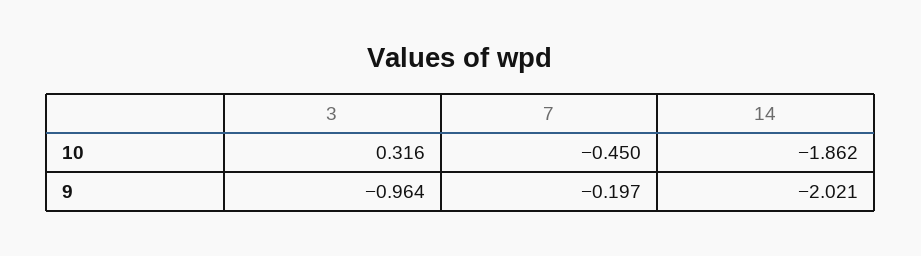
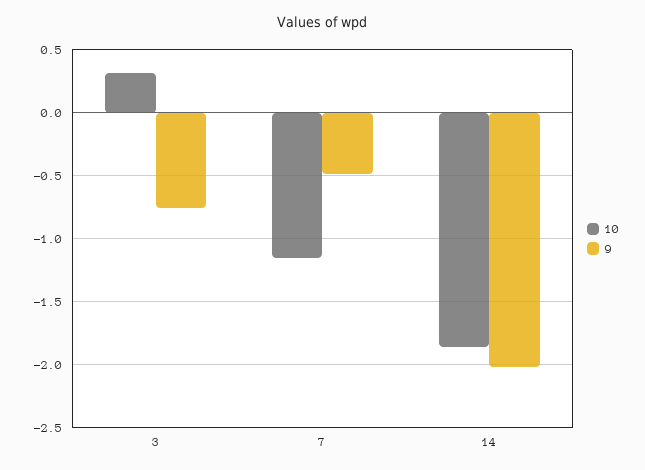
  {
    "10": {
      "3": 0.316,
-     "7": -0.45,
+     "7": -1.15,
      "14": -1.862
    },
    "9": {
-     "3": -0.964,
+     "3": -0.75,
-     "7": -0.197,
+     "7": -0.5,
      "14": -2.021
    }
  }

